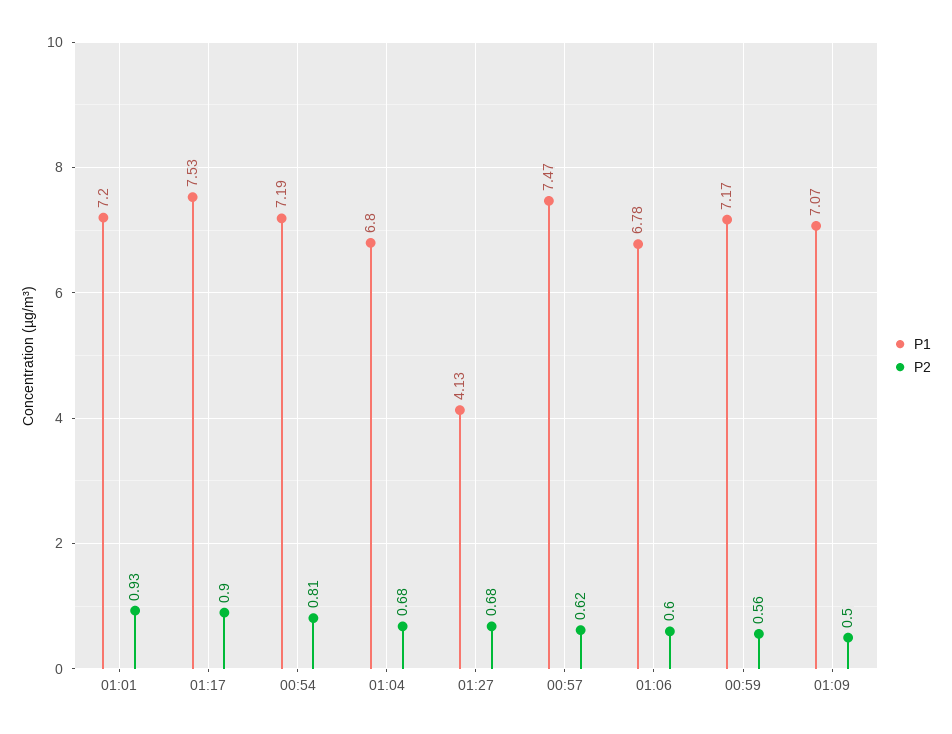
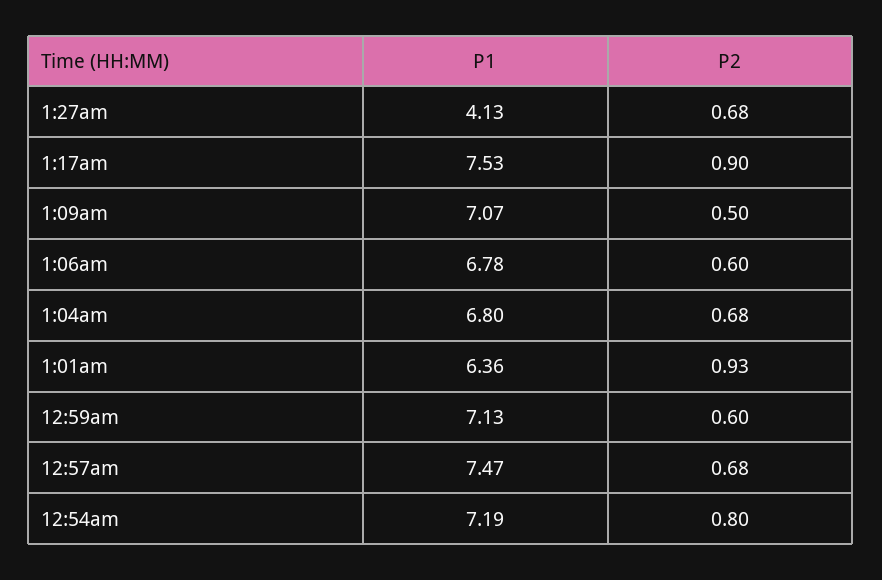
  {
    "P1": {
-     "01:01": 7.2,
+     "01:01": 6.36,
      "01:17": 7.53,
      "00:54": 7.19,
      "01:04": 6.8,
      "01:27": 4.13,
      "00:57": 7.47,
      "01:06": 6.78,
-     "00:59": 7.17,
+     "00:59": 7.13,
      "01:09": 7.07
    },
    "P2": {
      "01:01": 0.93,
      "01:17": 0.9,
-     "00:54": 0.81,
+     "00:54": 0.8,
      "01:04": 0.68,
      "01:27": 0.68,
-     "00:57": 0.62,
+     "00:57": 0.68,
      "01:06": 0.6,
-     "00:59": 0.56,
+     "00:59": 0.6,
      "01:09": 0.5
    }
  }

